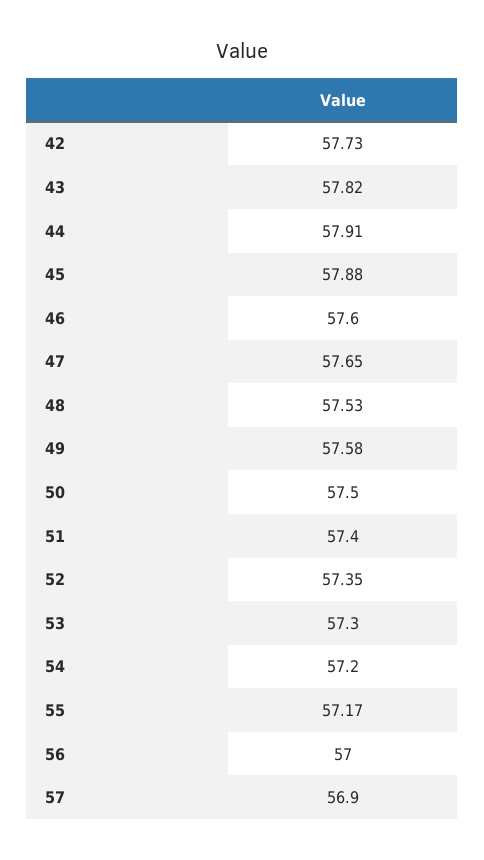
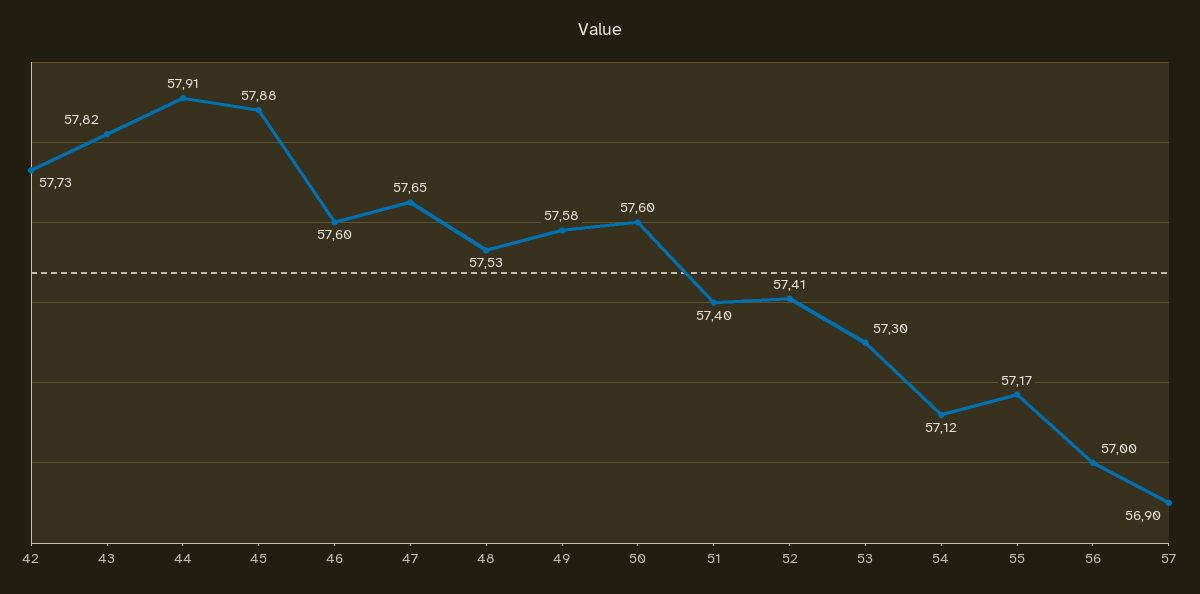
  {
    "42": 57.73,
    "43": 57.82,
    "44": 57.91,
    "45": 57.88,
    "46": 57.6,
    "47": 57.65,
    "48": 57.53,
    "49": 57.58,
-   "50": 57.5,
+   "50": 57.6,
    "51": 57.4,
-   "52": 57.35,
+   "52": 57.41,
    "53": 57.3,
-   "54": 57.2,
+   "54": 57.12,
    "55": 57.17,
    "56": 57,
    "57": 56.9
  }

